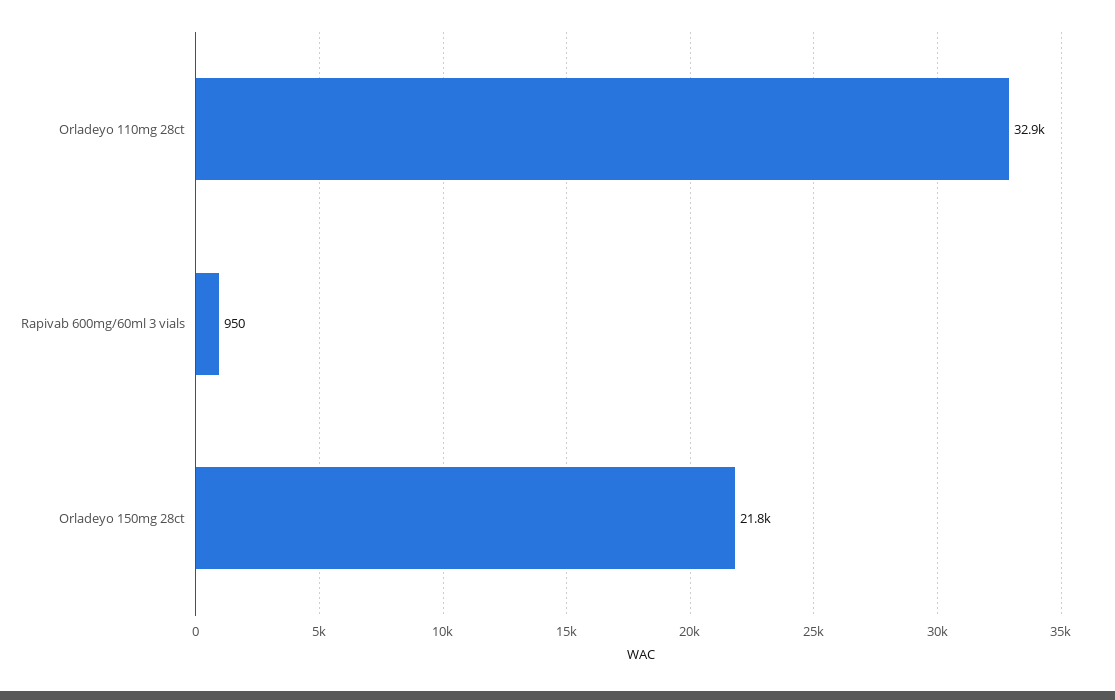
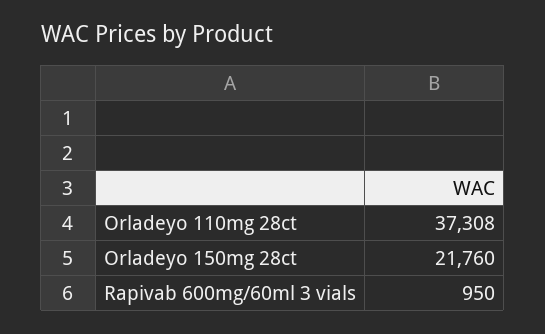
  {
-   "Orladeyo 110mg 28ct": 32900,
+   "Orladeyo 110mg 28ct": 37308,
    "Rapivab 600mg/60ml 3 vials": 950,
    "Orladeyo 150mg 28ct": 21760
  }

